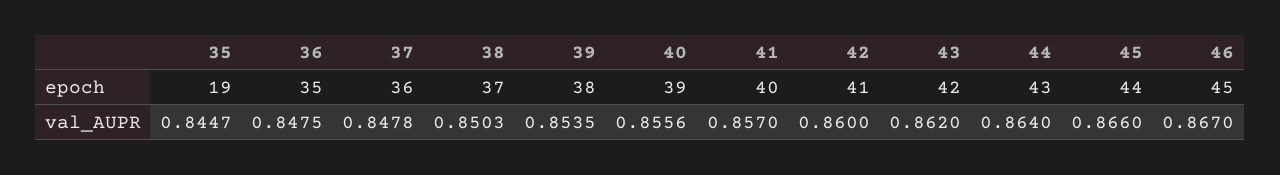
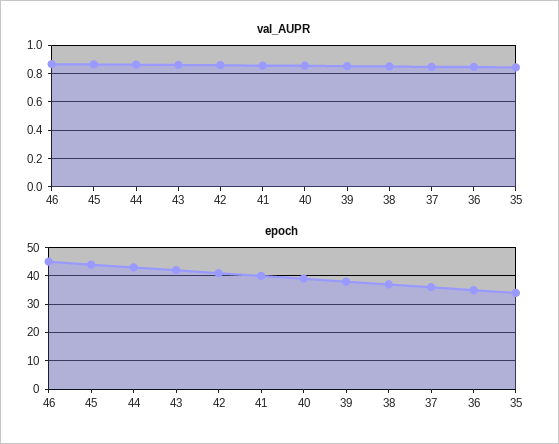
  {
    "epoch": {
-     "35": 19,
+     "35": 35,
      "36": 35,
      "37": 36,
      "38": 37,
      "39": 38,
      "40": 39,
      "41": 40,
      "42": 41,
      "43": 42,
      "44": 43,
      "45": 44,
      "46": 45
    },
    "val_AUPR": {
      "35": 0.8447,
      "36": 0.8475,
      "37": 0.8478,
      "38": 0.8503,
      "39": 0.8535,
      "40": 0.8556,
      "41": 0.857,
      "42": 0.86,
      "43": 0.862,
      "44": 0.864,
      "45": 0.866,
      "46": 0.867
    }
  }

